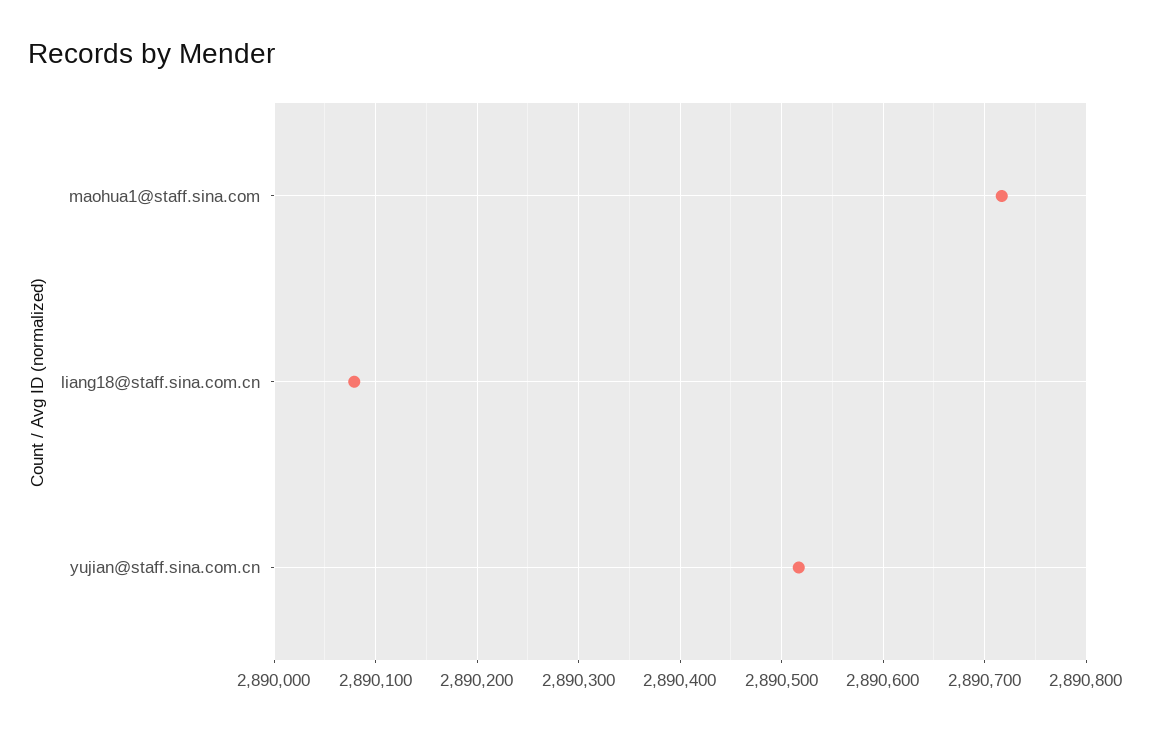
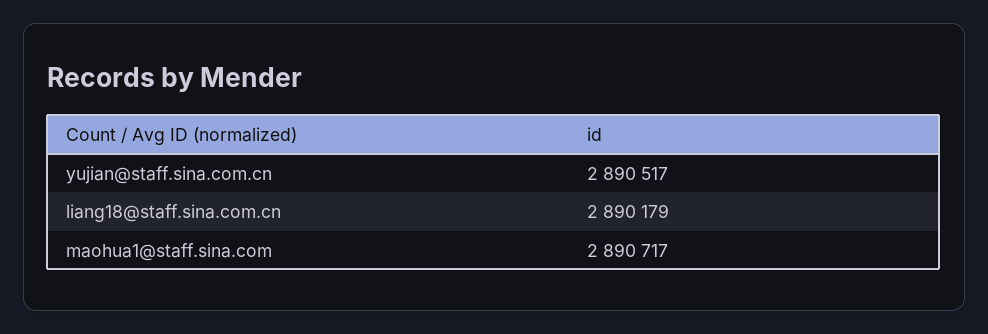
  {
    "maohua1@staff.sina.com": 2890717,
-   "liang18@staff.sina.com.cn": 2890080,
+   "liang18@staff.sina.com.cn": 2890179,
    "yujian@staff.sina.com.cn": 2890517
  }

